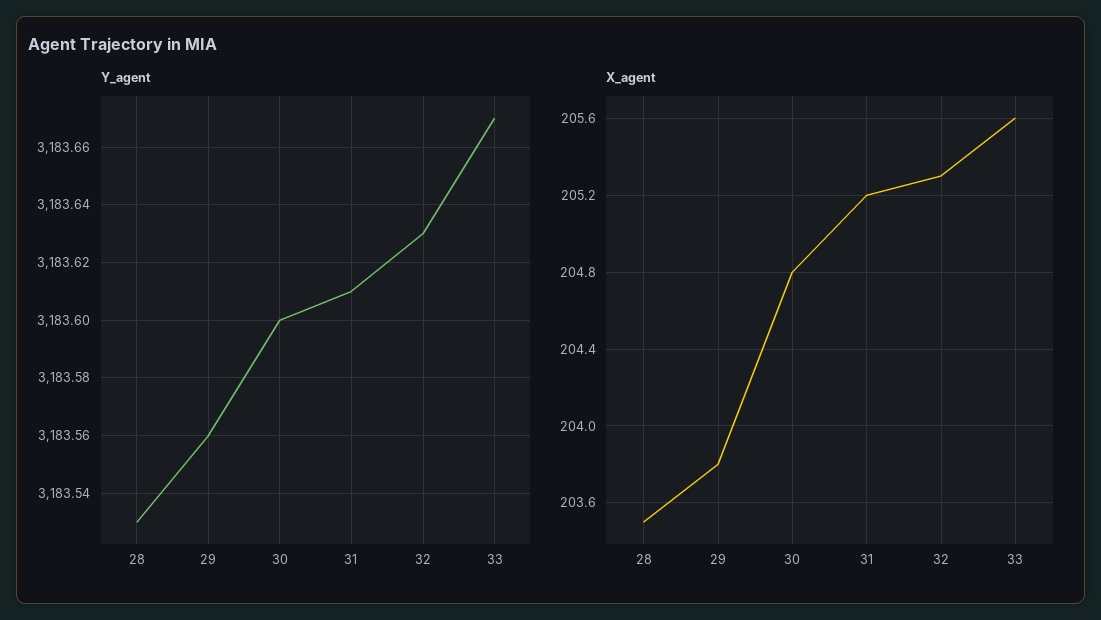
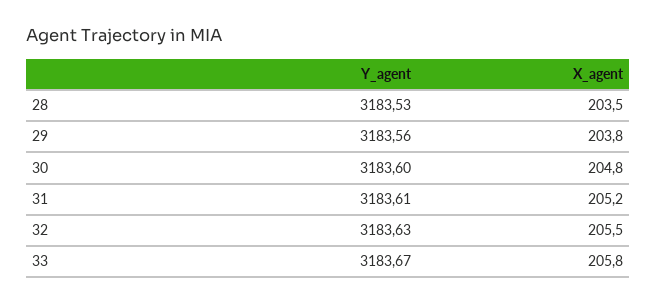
  {
    "Y_agent": {
      "28": 3183.53,
      "29": 3183.56,
      "30": 3183.6,
      "31": 3183.61,
      "32": 3183.63,
      "33": 3183.67
    },
    "X_agent": {
      "28": 203.5,
      "29": 203.8,
      "30": 204.8,
      "31": 205.2,
-     "32": 205.3,
+     "32": 205.5,
-     "33": 205.6
+     "33": 205.8
    }
  }

